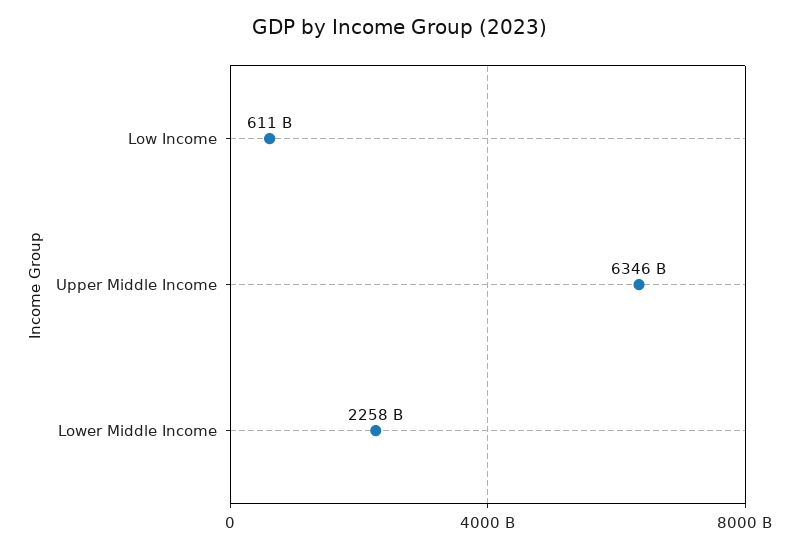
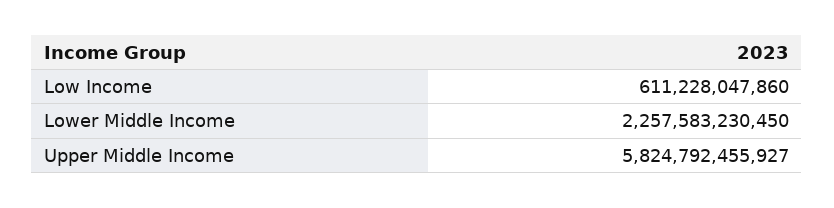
  {
    "Low Income": 611228047860,
-   "Upper Middle Income": 6346000000000,
+   "Upper Middle Income": 5824792455927,
    "Lower Middle Income": 2257583230450
  }

